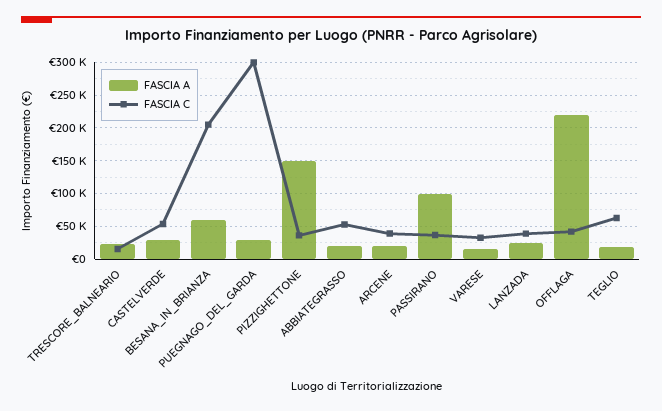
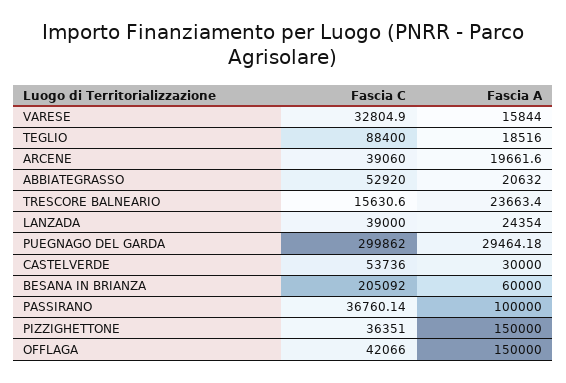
  {
    "FASCIA A": {
      "TRESCORE_BALNEARIO": 23663.4,
      "CASTELVERDE": 30000,
      "BESANA_IN_BRIANZA": 60000,
      "PUEGNAGO_DEL_GARDA": 29464.18,
      "PIZZIGHETTONE": 150000,
      "ABBIATEGRASSO": 20632,
      "ARCENE": 19661.6,
      "PASSIRANO": 100000,
      "VARESE": 15844,
      "LANZADA": 24354,
-     "OFFLAGA": 220000,
+     "OFFLAGA": 150000,
      "TEGLIO": 18516
    },
    "FASCIA C": {
      "TRESCORE_BALNEARIO": 15630.6,
      "CASTELVERDE": 53736,
      "BESANA_IN_BRIANZA": 205092,
      "PUEGNAGO_DEL_GARDA": 299862,
      "PIZZIGHETTONE": 36351,
      "ABBIATEGRASSO": 52920,
      "ARCENE": 39060,
      "PASSIRANO": 36760.14,
      "VARESE": 32804.9,
      "LANZADA": 39000,
      "OFFLAGA": 42066,
-     "TEGLIO": 60000
+     "TEGLIO": 88400
    }
  }

